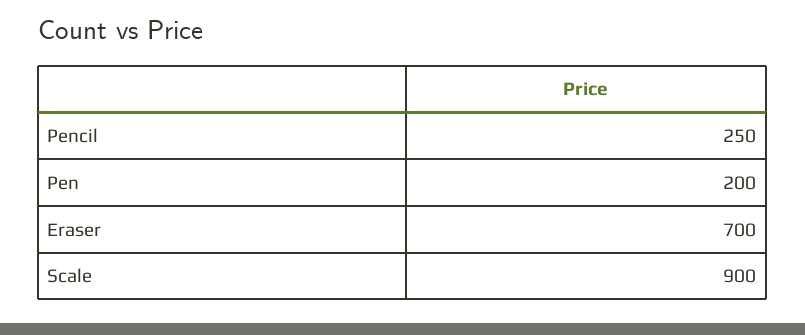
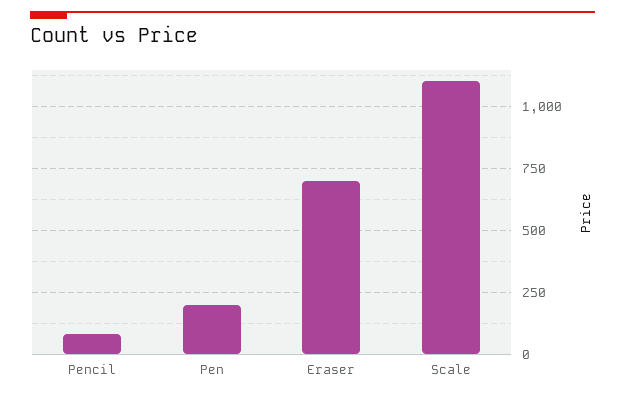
  {
-   "Pencil": 250,
+   "Pencil": 75,
    "Pen": 200,
    "Eraser": 700,
-   "Scale": 900
+   "Scale": 1100
  }

